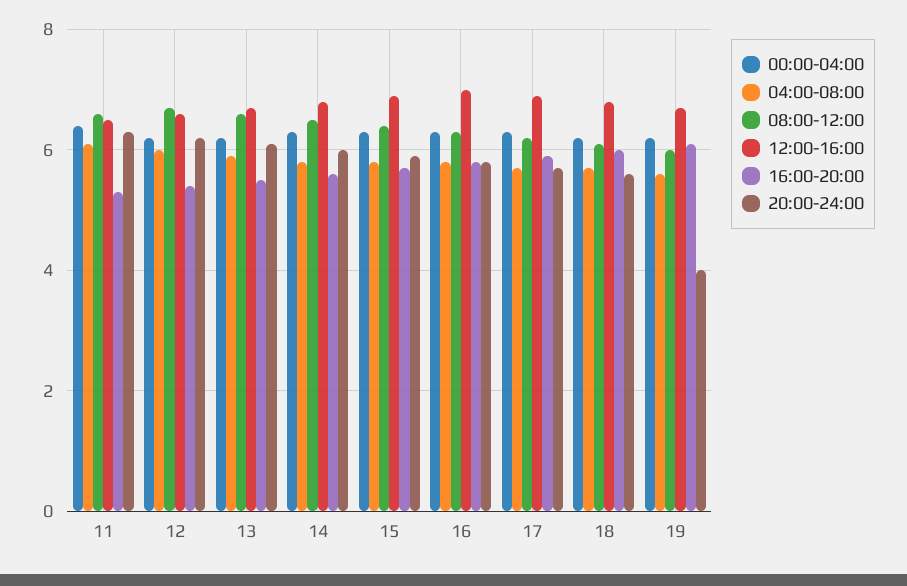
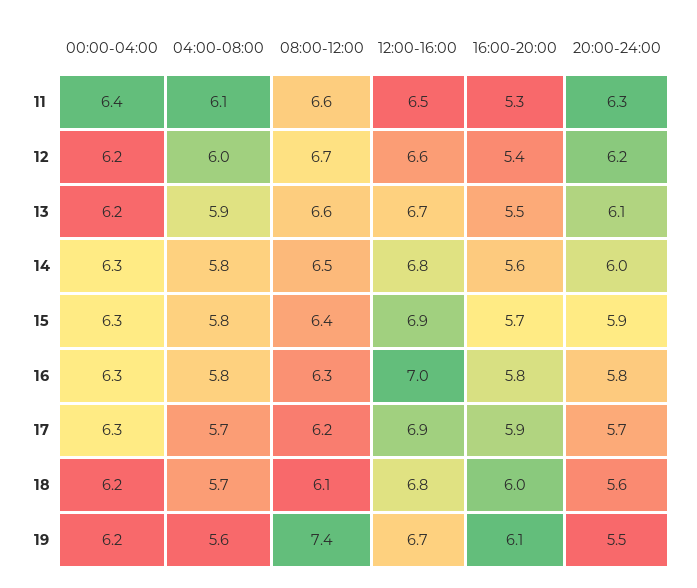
  {
    "00:00-04:00": {
      "11": 6.4,
      "12": 6.2,
      "13": 6.2,
      "14": 6.3,
      "15": 6.3,
      "16": 6.3,
      "17": 6.3,
      "18": 6.2,
      "19": 6.2
    },
    "04:00-08:00": {
      "11": 6.1,
      "12": 6,
      "13": 5.9,
      "14": 5.8,
      "15": 5.8,
      "16": 5.8,
      "17": 5.7,
      "18": 5.7,
      "19": 5.6
    },
    "08:00-12:00": {
      "11": 6.6,
      "12": 6.7,
      "13": 6.6,
      "14": 6.5,
      "15": 6.4,
      "16": 6.3,
      "17": 6.2,
      "18": 6.1,
-     "19": 6
+     "19": 7.4
    },
    "12:00-16:00": {
      "11": 6.5,
      "12": 6.6,
      "13": 6.7,
      "14": 6.8,
      "15": 6.9,
      "16": 7,
      "17": 6.9,
      "18": 6.8,
      "19": 6.7
    },
    "16:00-20:00": {
      "11": 5.3,
      "12": 5.4,
      "13": 5.5,
      "14": 5.6,
      "15": 5.7,
      "16": 5.8,
      "17": 5.9,
      "18": 6,
      "19": 6.1
    },
    "20:00-24:00": {
      "11": 6.3,
      "12": 6.2,
      "13": 6.1,
      "14": 6,
      "15": 5.9,
      "16": 5.8,
      "17": 5.7,
      "18": 5.6,
-     "19": 4
+     "19": 5.5
    }
  }

